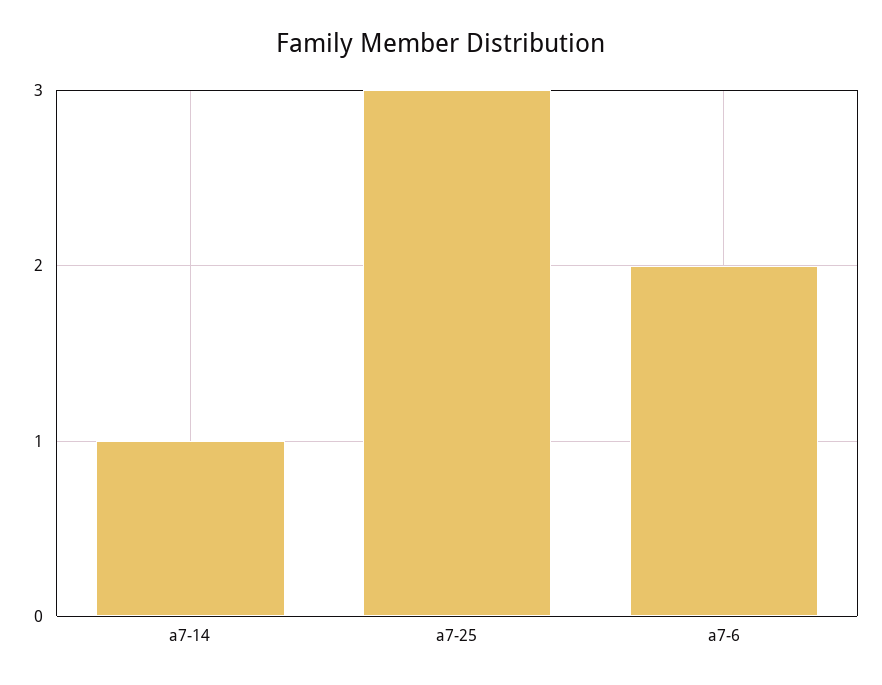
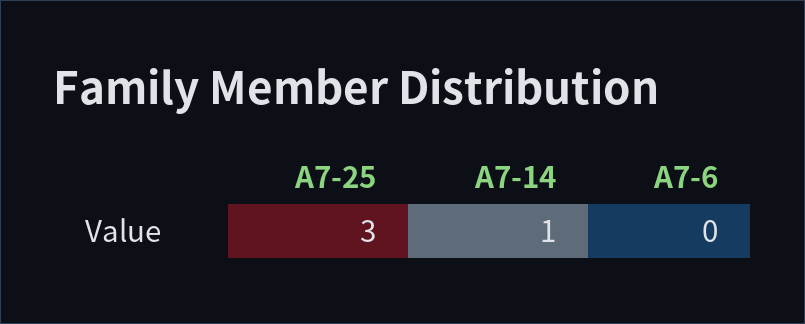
  {
    "a7-14": 1,
    "a7-25": 3,
-   "a7-6": 2
+   "a7-6": 0
  }

